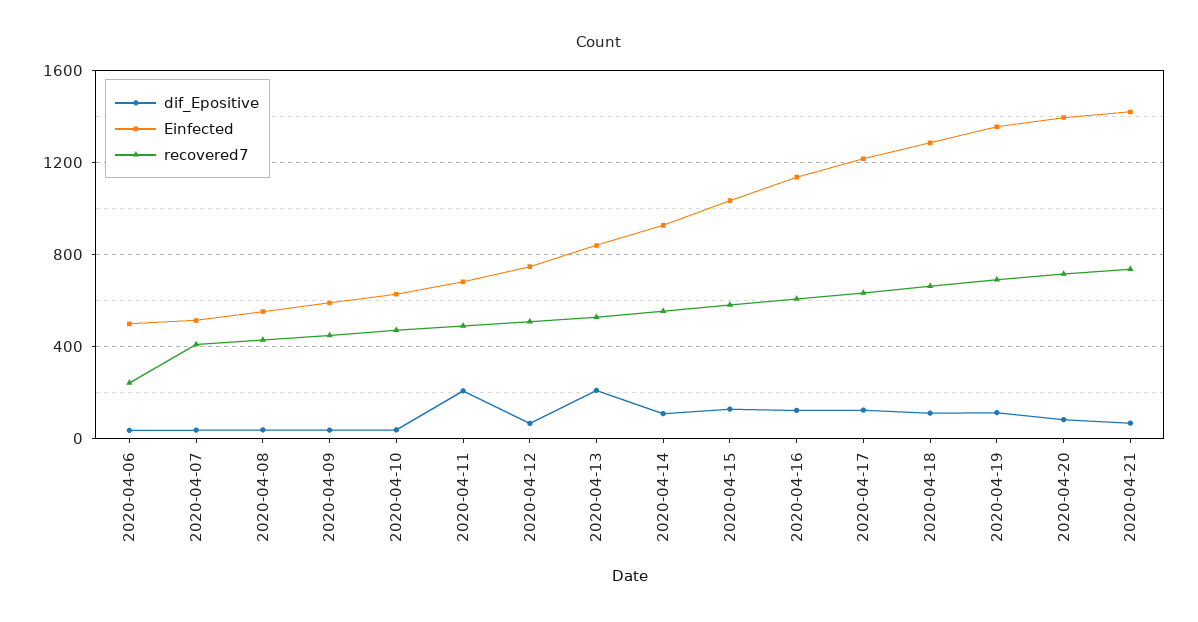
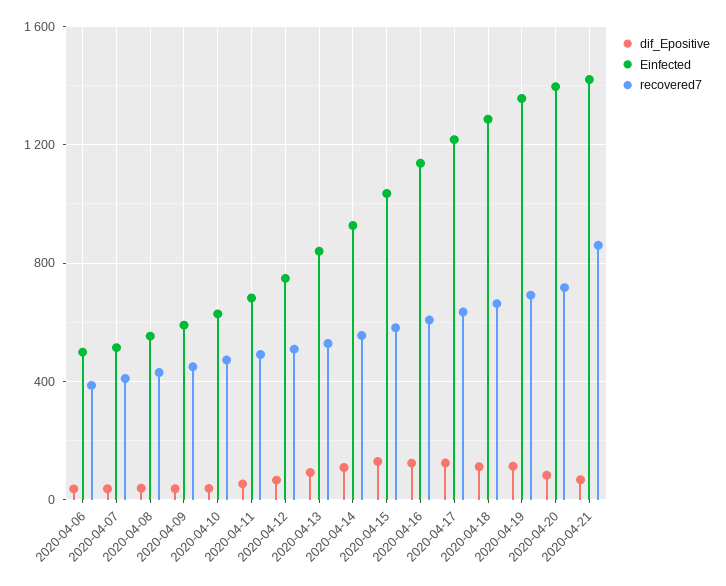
  {
    "dif_Epositive": {
      "2020-04-06": 50,
      "2020-04-07": 50,
      "2020-04-08": 50,
      "2020-04-09": 50,
      "2020-04-10": 50,
-     "2020-04-11": 200,
+     "2020-04-11": 50,
      "2020-04-12": 50,
-     "2020-04-13": 200,
+     "2020-04-13": 100,
      "2020-04-14": 100,
      "2020-04-15": 150,
      "2020-04-16": 100,
      "2020-04-17": 100,
      "2020-04-18": 100,
      "2020-04-19": 100,
      "2020-04-20": 100,
      "2020-04-21": 50
    },
    "Einfected": {
      "2020-04-06": 500,
      "2020-04-07": 500,
      "2020-04-08": 550,
      "2020-04-09": 600,
      "2020-04-10": 650,
      "2020-04-11": 700,
      "2020-04-12": 750,
      "2020-04-13": 850,
      "2020-04-14": 950,
      "2020-04-15": 1050,
      "2020-04-16": 1150,
      "2020-04-17": 1200,
      "2020-04-18": 1300,
      "2020-04-19": 1350,
      "2020-04-20": 1400,
      "2020-04-21": 1400
    },
    "recovered7": {
-     "2020-04-06": 250,
+     "2020-04-06": 400,
      "2020-04-07": 400,
      "2020-04-08": 450,
      "2020-04-09": 450,
      "2020-04-10": 450,
      "2020-04-11": 500,
      "2020-04-12": 500,
      "2020-04-13": 550,
      "2020-04-14": 550,
      "2020-04-15": 600,
      "2020-04-16": 600,
      "2020-04-17": 650,
      "2020-04-18": 650,
      "2020-04-19": 700,
      "2020-04-20": 700,
-     "2020-04-21": 750
+     "2020-04-21": 850
    }
  }

